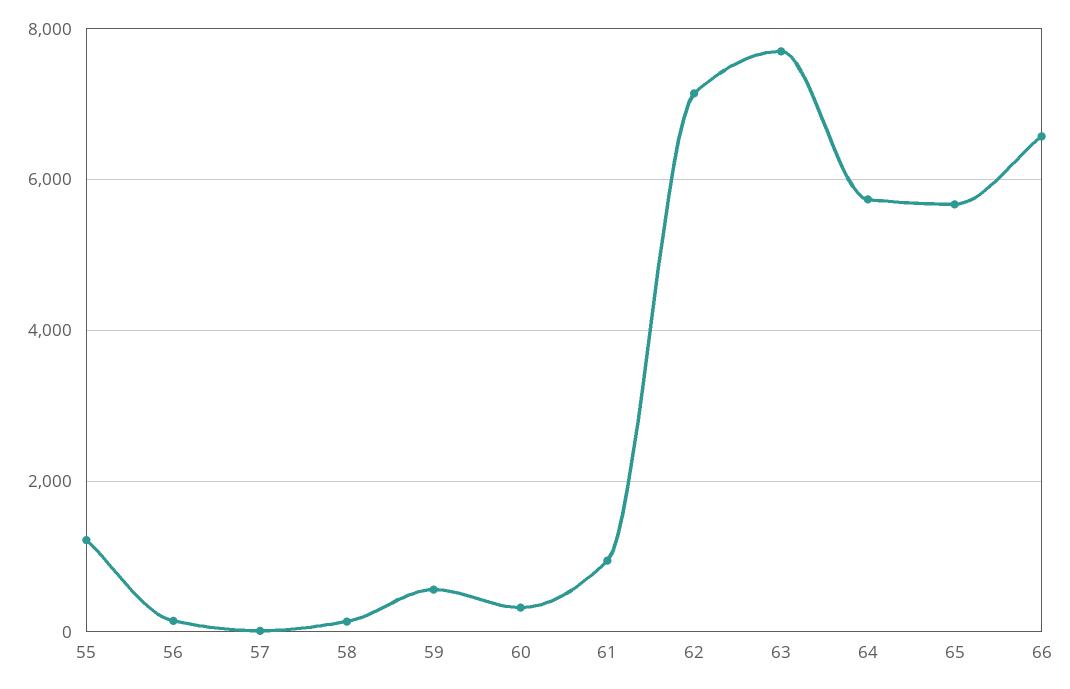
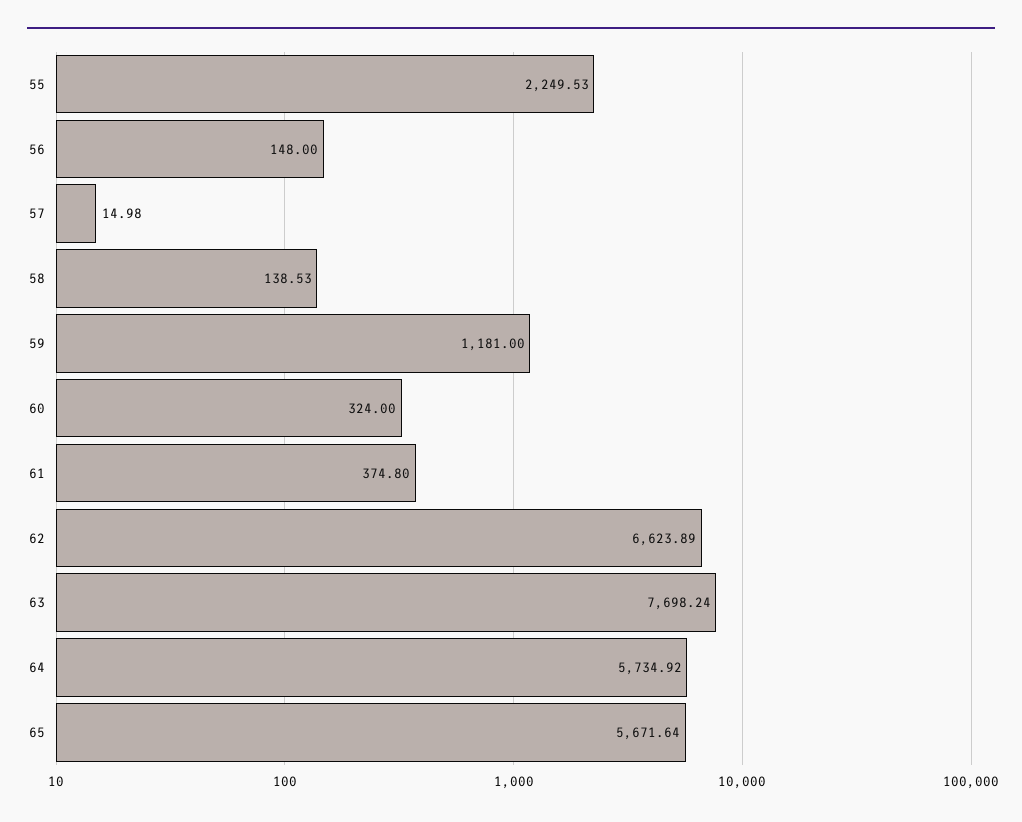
  {
-   "55": 1200,
+   "55": 2249.53,
    "56": 148,
    "57": 14.98,
    "58": 138.53,
-   "59": 600,
+   "59": 1181,
    "60": 324,
-   "61": 1000,
+   "61": 374.8,
-   "62": 7200,
+   "62": 6623.89,
    "63": 7698.24,
    "64": 5734.92,
-   "65": 5671.64,
+   "65": 5671.64
-   "66": 6600
  }

